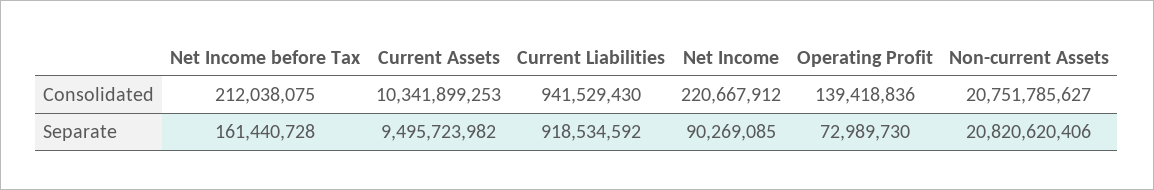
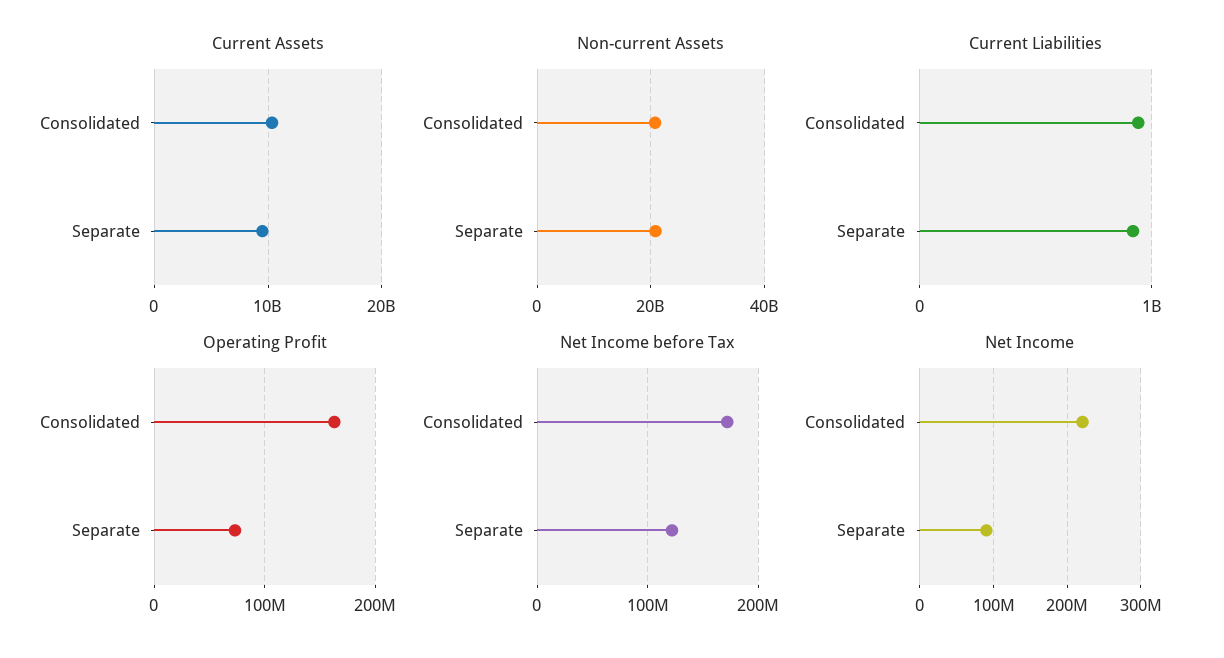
  {
    "Net Income before Tax": {
-     "Consolidated": 212038075,
+     "Consolidated": 170000000,
-     "Separate": 161440728
+     "Separate": 120000000
    },
    "Current Assets": {
      "Consolidated": 10341899253,
      "Separate": 9495723982
    },
    "Current Liabilities": {
      "Consolidated": 941529430,
      "Separate": 918534592
    },
    "Net Income": {
      "Consolidated": 220667912,
      "Separate": 90269085
    },
    "Operating Profit": {
-     "Consolidated": 139418836,
+     "Consolidated": 160000000,
      "Separate": 72989730
    },
    "Non-current Assets": {
      "Consolidated": 20751785627,
      "Separate": 20820620406
    }
  }

